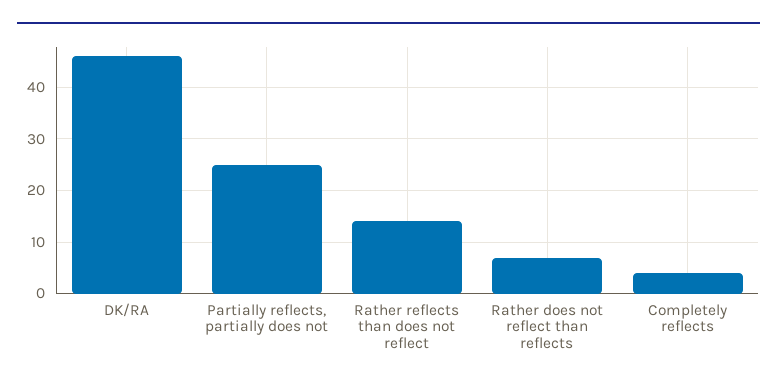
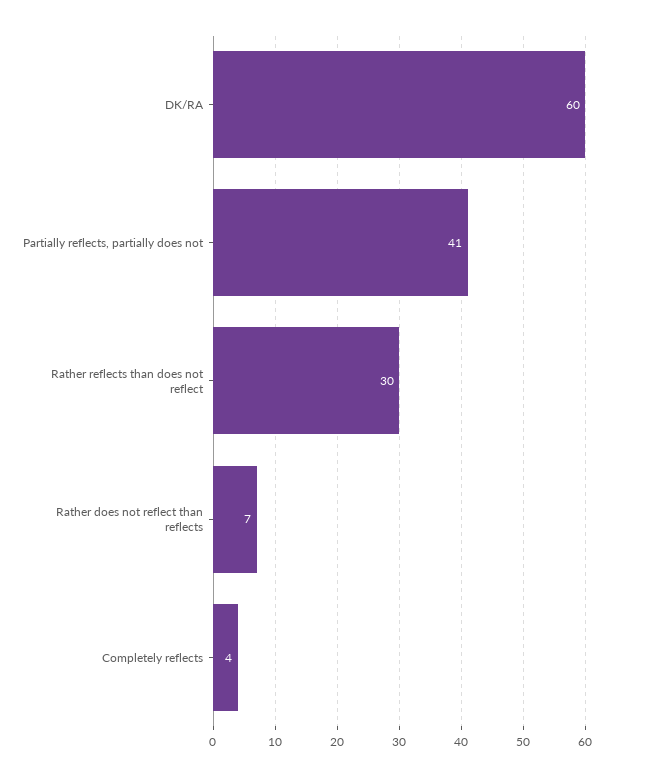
  {
-   "DK/RA": 45,
+   "DK/RA": 60,
-   "Partially reflects, partially does not": 25,
+   "Partially reflects, partially does not": 41,
-   "Rather reflects than does not reflect": 15,
+   "Rather reflects than does not reflect": 30,
    "Rather does not reflect than reflects": 7,
    "Completely reflects": 4
  }

